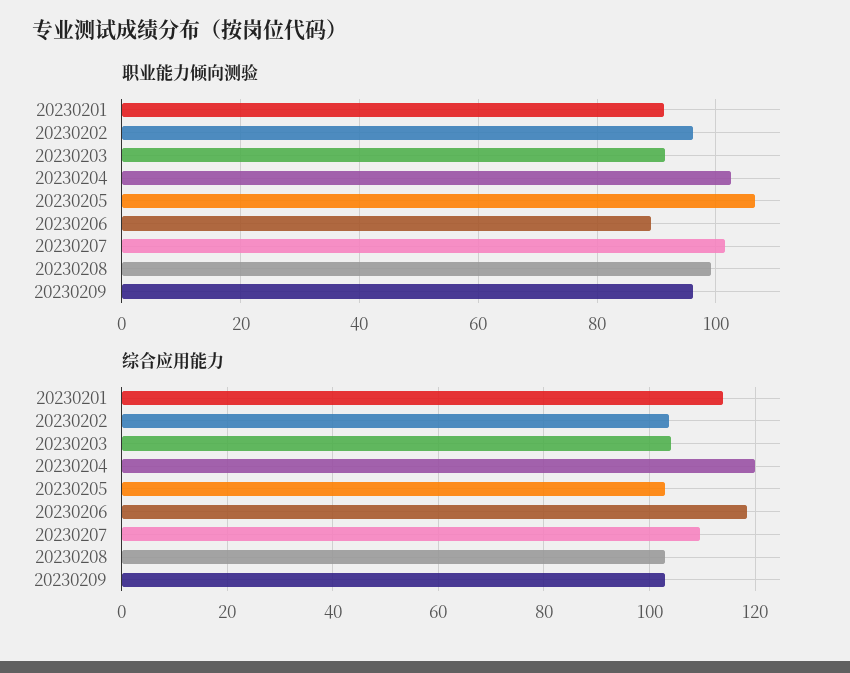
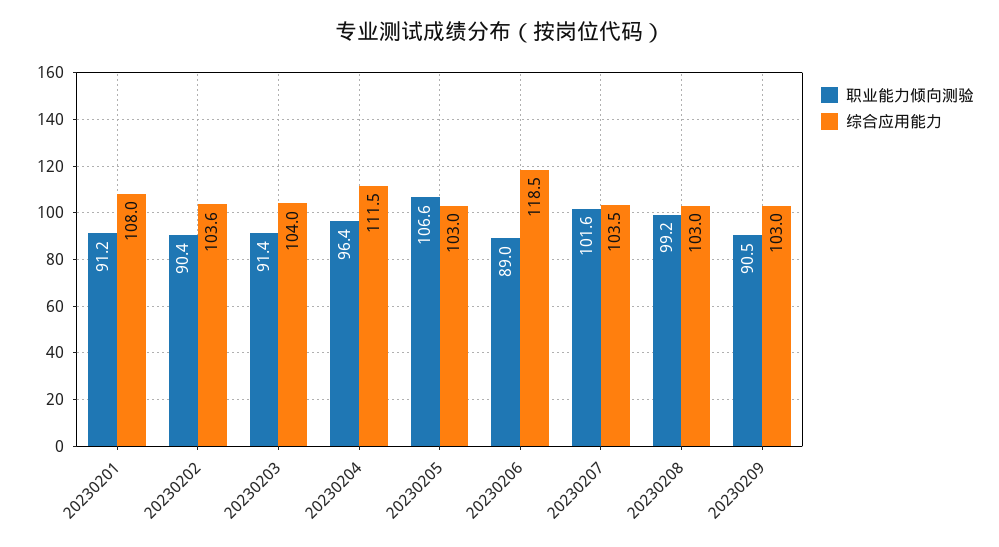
  {
    "职业能力倾向测验": {
      "20230201": 91.2,
-     "20230202": 96,
+     "20230202": 90.4,
      "20230203": 91.4,
-     "20230204": 102,
+     "20230204": 96.4,
      "20230205": 106.6,
      "20230206": 89,
      "20230207": 101.6,
      "20230208": 99.2,
-     "20230209": 96
+     "20230209": 90.5
    },
    "综合应用能力": {
-     "20230201": 114,
+     "20230201": 108,
      "20230202": 103.6,
      "20230203": 104,
-     "20230204": 120,
+     "20230204": 111.5,
      "20230205": 103,
      "20230206": 118.5,
-     "20230207": 110,
+     "20230207": 103.5,
      "20230208": 103,
      "20230209": 103
    }
  }

